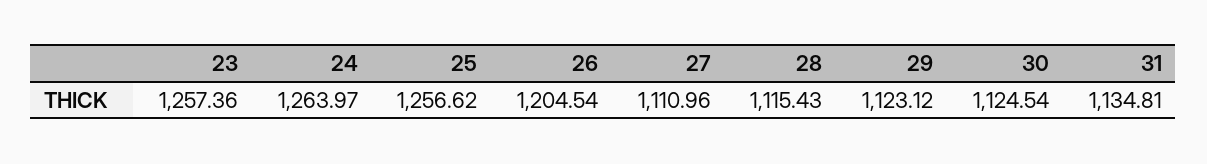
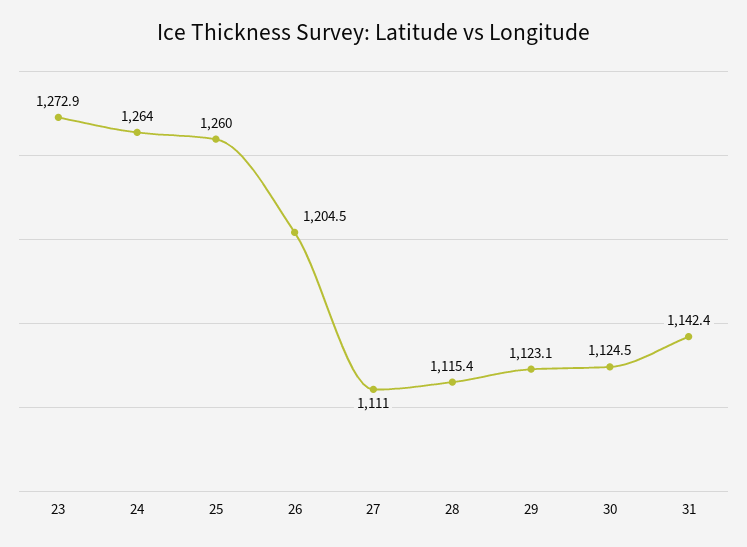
  {
-   "23": 1257.36,
+   "23": 1272.9,
    "24": 1263.97,
-   "25": 1256.62,
+   "25": 1260,
    "26": 1204.54,
    "27": 1110.96,
    "28": 1115.43,
    "29": 1123.12,
    "30": 1124.54,
-   "31": 1134.81
+   "31": 1142.4
  }

